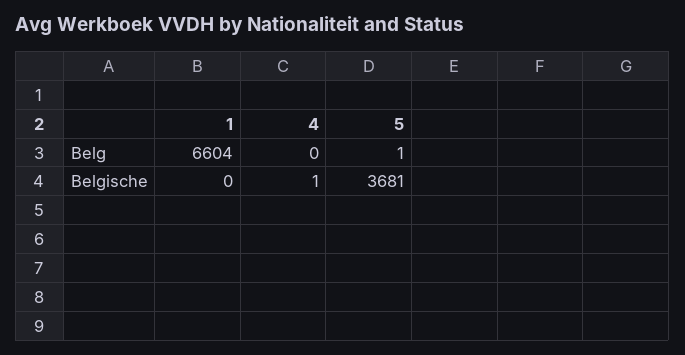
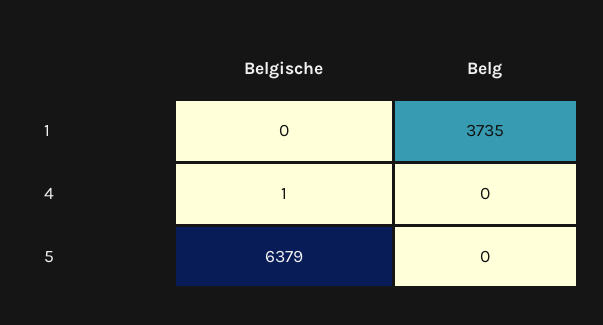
  {
    "1": {
-     "Belg": 6604,
+     "Belg": 3735,
      "Belgische": 0
    },
    "4": {
      "Belg": 0,
      "Belgische": 1
    },
    "5": {
-     "Belg": 1,
+     "Belg": 0,
-     "Belgische": 3681
+     "Belgische": 6379
    }
  }

